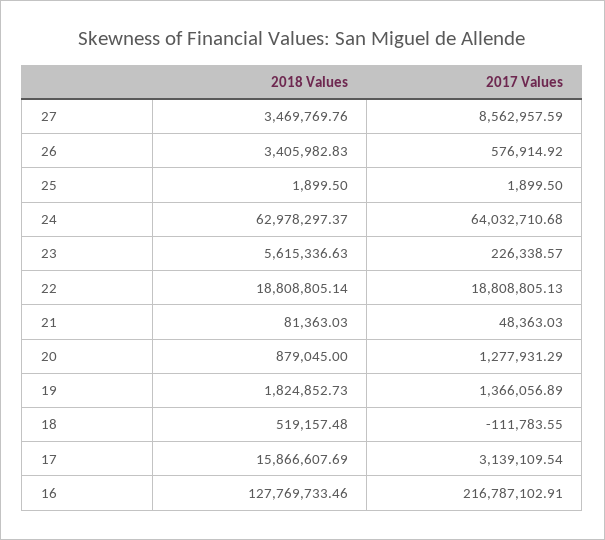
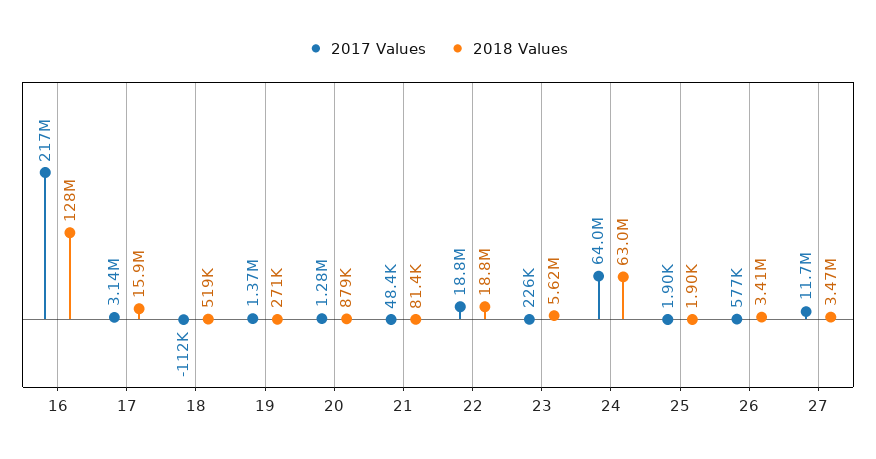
  {
    "2018 Values": {
      "27": 3469769.76,
      "26": 3405982.83,
      "25": 1899.5,
      "24": 62978297.37,
      "23": 5615336.63,
      "22": 18808805.14,
      "21": 81363.03,
      "20": 879045,
-     "19": 1824852.73,
+     "19": 271000,
      "18": 519157.48,
      "17": 15866607.69,
      "16": 127769733.46
    },
    "2017 Values": {
-     "27": 8562957.59,
+     "27": 11700000,
      "26": 576914.92,
      "25": 1899.5,
      "24": 64032710.68,
      "23": 226338.57,
      "22": 18808805.13,
      "21": 48363.03,
      "20": 1277931.29,
      "19": 1366056.89,
      "18": -111783.55,
      "17": 3139109.54,
      "16": 216787102.91
    }
  }

